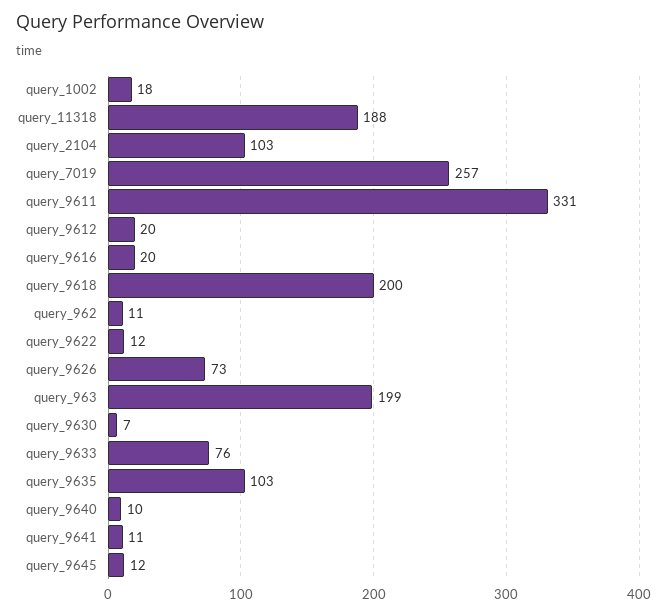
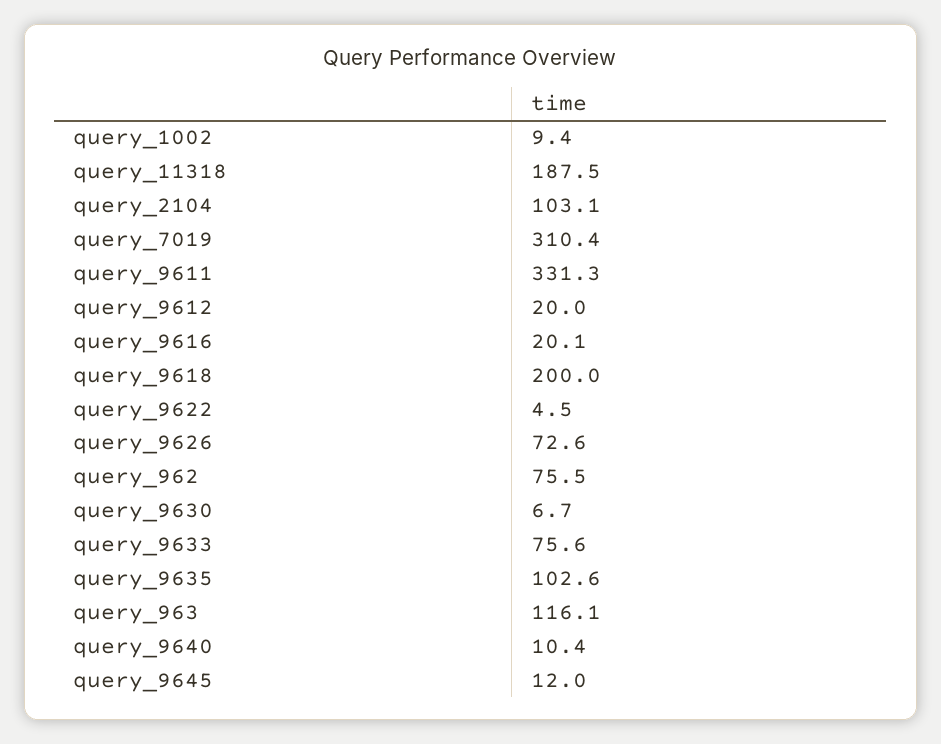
  {
-   "query_1002": 18,
+   "query_1002": 9.4,
    "query_11318": 187.5,
    "query_2104": 103.1,
-   "query_7019": 257,
+   "query_7019": 310.4,
    "query_9611": 331.3,
    "query_9612": 20,
    "query_9616": 20.1,
    "query_9618": 200,
-   "query_962": 11,
+   "query_962": 75.5,
-   "query_9622": 12,
+   "query_9622": 4.5,
    "query_9626": 72.6,
-   "query_963": 199,
+   "query_963": 116.1,
    "query_9630": 6.7,
    "query_9633": 75.6,
    "query_9635": 102.6,
    "query_9640": 10.4,
-   "query_9641": 11,
    "query_9645": 12
  }

